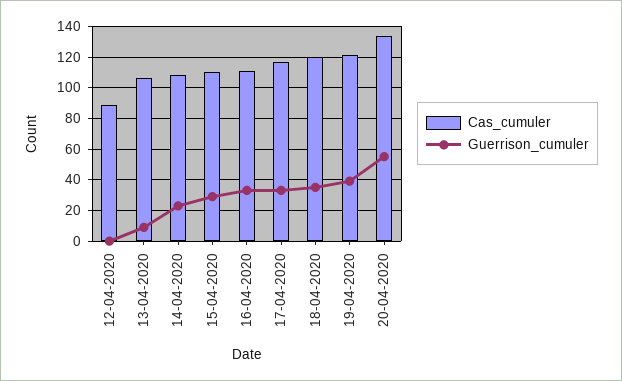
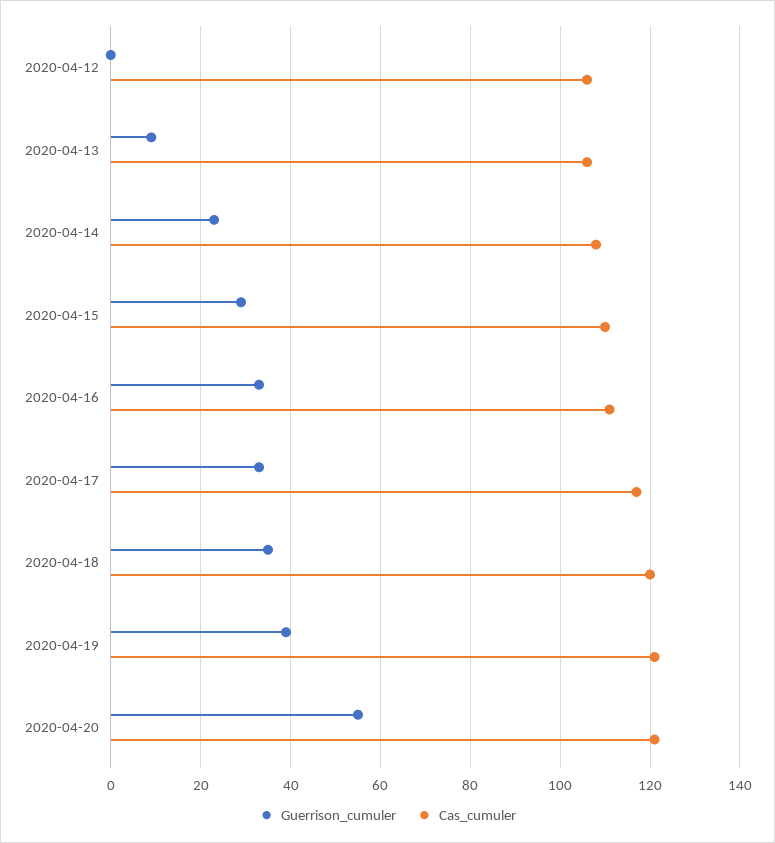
  {
    "Cas_cumuler": {
-     "12-04-2020": 90,
+     "12-04-2020": 105,
      "13-04-2020": 105,
      "14-04-2020": 110,
      "15-04-2020": 110,
      "16-04-2020": 110,
      "17-04-2020": 115,
      "18-04-2020": 120,
      "19-04-2020": 120,
-     "20-04-2020": 135
+     "20-04-2020": 120
    },
    "Guerrison_cumuler": {
      "12-04-2020": 0,
      "13-04-2020": 10,
      "14-04-2020": 25,
      "15-04-2020": 30,
      "16-04-2020": 35,
      "17-04-2020": 35,
      "18-04-2020": 35,
      "19-04-2020": 40,
      "20-04-2020": 55
    }
  }

